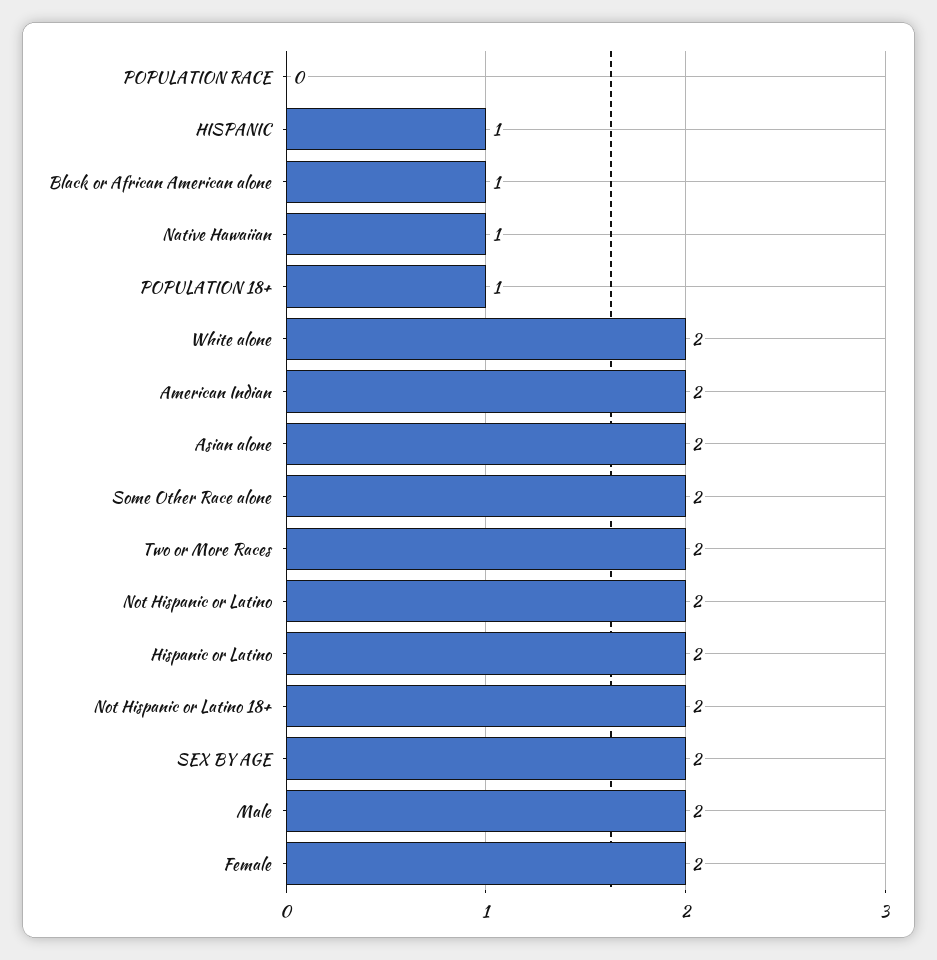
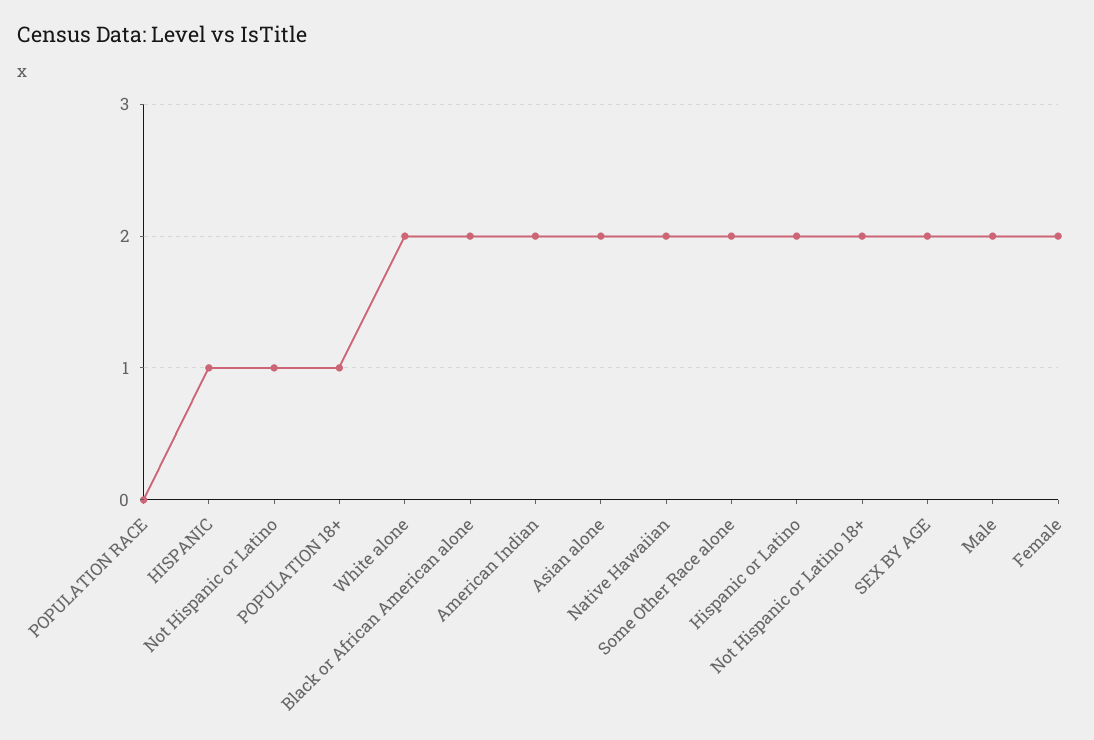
  {
    "POPULATION RACE": 0,
    "HISPANIC": 1,
-   "Black or African American alone": 1,
+   "Black or African American alone": 2,
-   "Native Hawaiian": 1,
+   "Native Hawaiian": 2,
    "POPULATION 18+": 1,
    "White alone": 2,
    "American Indian": 2,
    "Asian alone": 2,
    "Some Other Race alone": 2,
-   "Two or More Races": 2,
-   "Not Hispanic or Latino": 2,
+   "Not Hispanic or Latino": 1,
    "Hispanic or Latino": 2,
    "Not Hispanic or Latino 18+": 2,
    "SEX BY AGE": 2,
    "Male": 2,
    "Female": 2
  }

